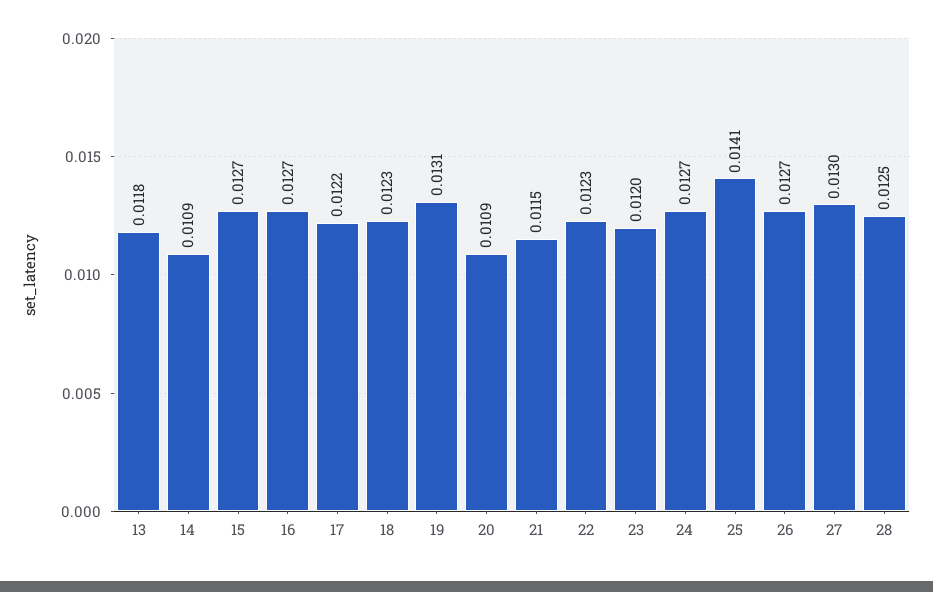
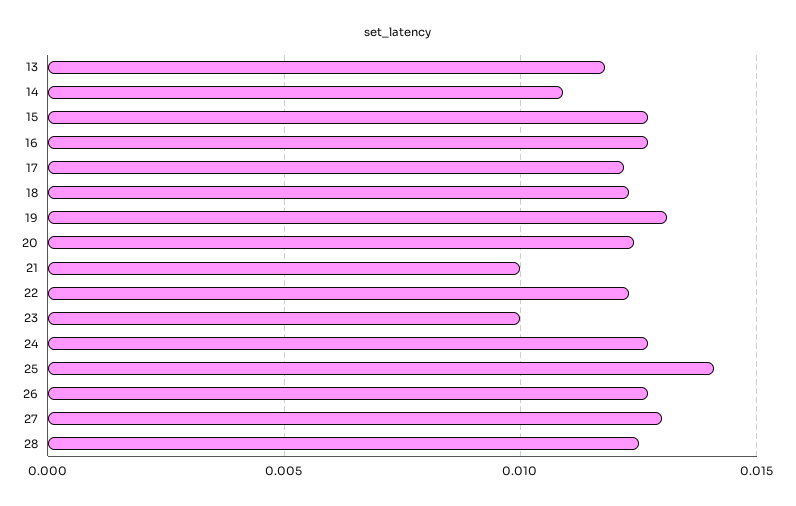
  {
    "13": 0.0118,
    "14": 0.0109,
    "15": 0.0127,
    "16": 0.0127,
    "17": 0.0122,
    "18": 0.0123,
    "19": 0.0131,
-   "20": 0.0109,
+   "20": 0.0125,
-   "21": 0.0115,
+   "21": 0.01,
    "22": 0.0123,
-   "23": 0.012,
+   "23": 0.01,
    "24": 0.0127,
    "25": 0.0141,
    "26": 0.0127,
    "27": 0.013,
    "28": 0.0125
  }

